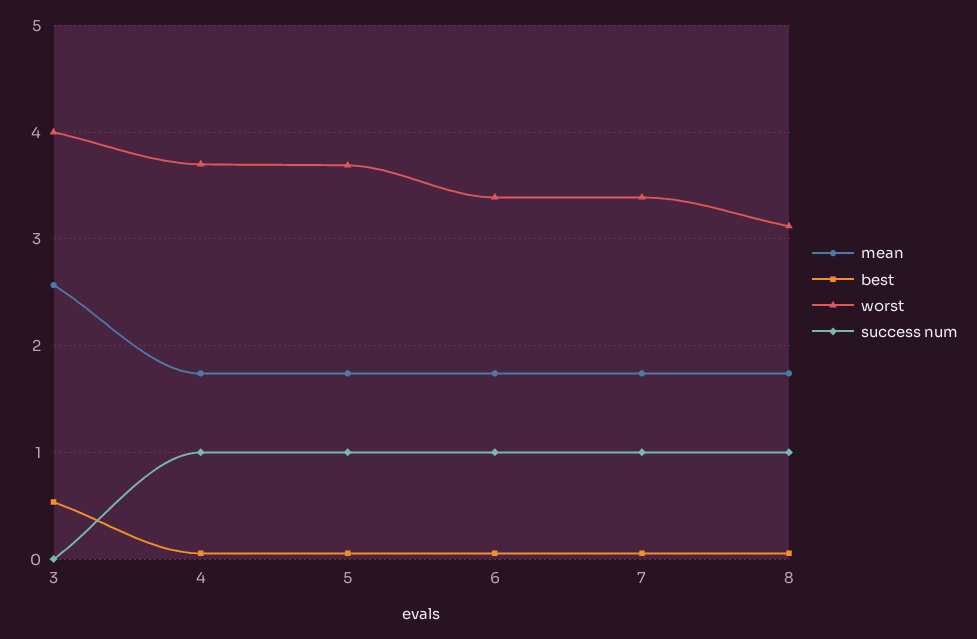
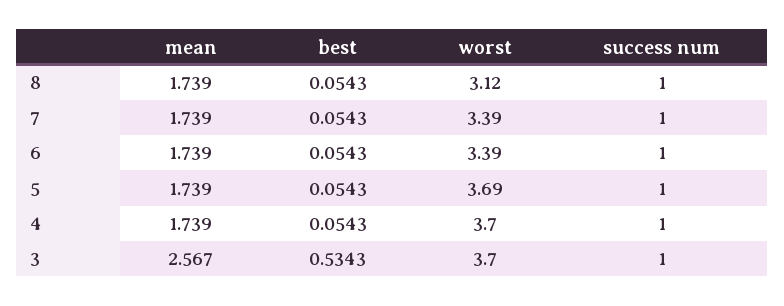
  {
    "mean": {
      "3": 2.567,
      "4": 1.739,
      "5": 1.739,
      "6": 1.739,
      "7": 1.739,
      "8": 1.739
    },
    "best": {
      "3": 0.5343,
      "4": 0.0543,
      "5": 0.0543,
      "6": 0.0543,
      "7": 0.0543,
      "8": 0.0543
    },
    "worst": {
-     "3": 4,
+     "3": 3.7,
      "4": 3.7,
      "5": 3.69,
      "6": 3.39,
      "7": 3.39,
      "8": 3.12
    },
    "success num": {
-     "3": 0,
+     "3": 1,
      "4": 1,
      "5": 1,
      "6": 1,
      "7": 1,
      "8": 1
    }
  }

